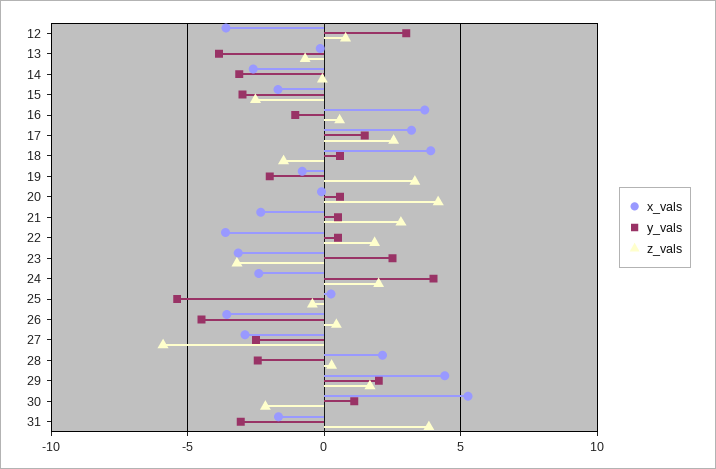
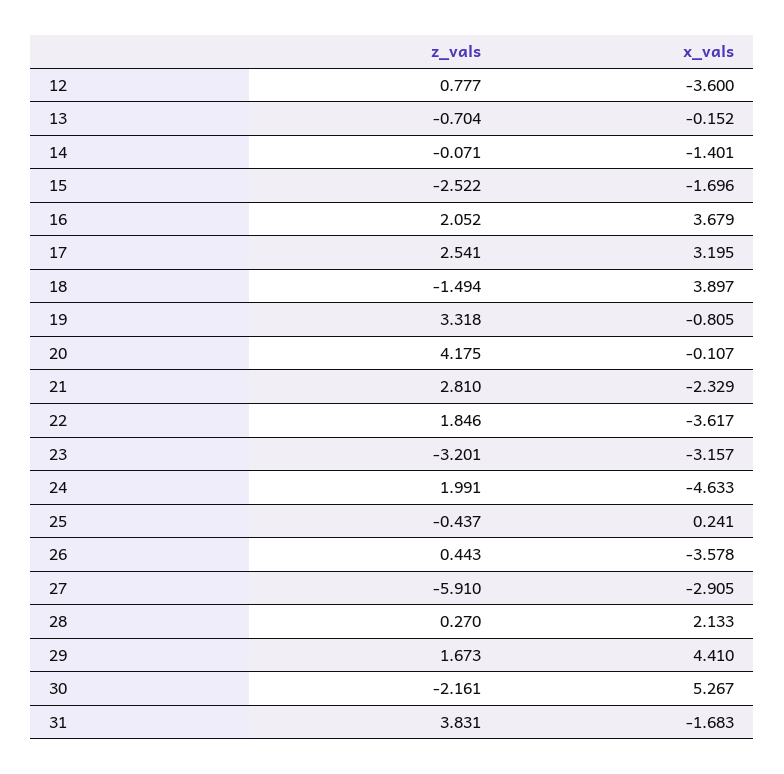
  {
    "x_vals": {
      "12": -3.6,
      "13": -0.152,
-     "14": -2.5,
+     "14": -1.401,
      "15": -1.696,
      "16": 3.679,
      "17": 3.195,
      "18": 3.897,
      "19": -0.805,
      "20": -0.107,
      "21": -2.329,
      "22": -3.617,
      "23": -3.157,
-     "24": -2.5,
+     "24": -4.633,
      "25": 0.241,
      "26": -3.578,
      "27": -2.905,
      "28": 2.133,
      "29": 4.41,
      "30": 5.267,
      "31": -1.683
    },
-   "y_vals": {
-     "12": 3,
-     "13": -4,
-     "14": -3,
-     "15": -3,
-     "16": -1,
-     "17": 1.5,
-     "18": 0.5,
-     "19": -2,
-     "20": 0.5,
-     "21": 0.5,
-     "22": 0.5,
-     "23": 2.5,
-     "24": 4,
-     "25": -5.5,
-     "26": -4.5,
-     "27": -2.5,
-     "28": -2.5,
-     "29": 2,
-     "30": 1,
-     "31": -3
-   },
    "z_vals": {
      "12": 0.777,
      "13": -0.704,
      "14": -0.071,
      "15": -2.522,
-     "16": 0.5,
+     "16": 2.052,
      "17": 2.541,
      "18": -1.494,
      "19": 3.318,
      "20": 4.175,
      "21": 2.81,
      "22": 1.846,
      "23": -3.201,
      "24": 1.991,
      "25": -0.437,
      "26": 0.443,
      "27": -5.91,
      "28": 0.27,
      "29": 1.673,
      "30": -2.161,
      "31": 3.831
    }
  }

